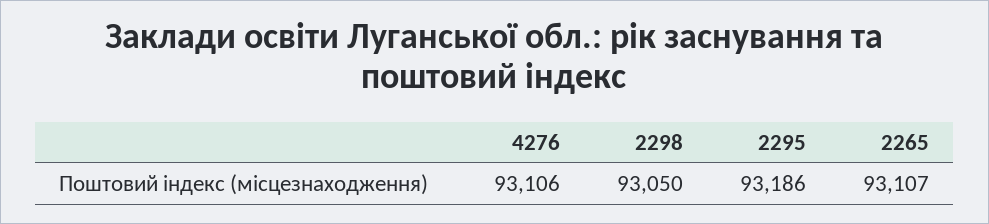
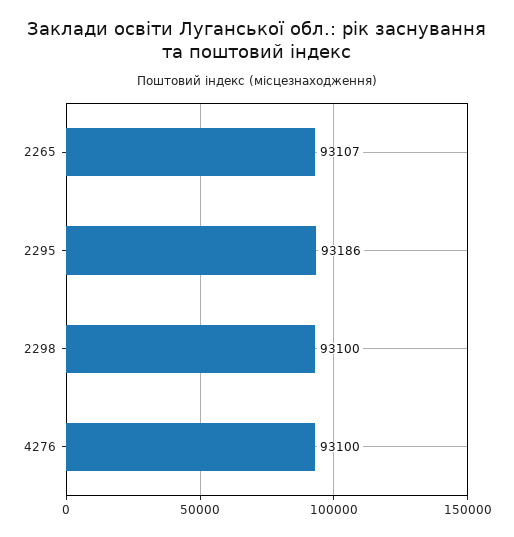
  {
-   "4276": 93106,
+   "4276": 93100,
-   "2298": 93050,
+   "2298": 93100,
    "2295": 93186,
    "2265": 93107
  }

